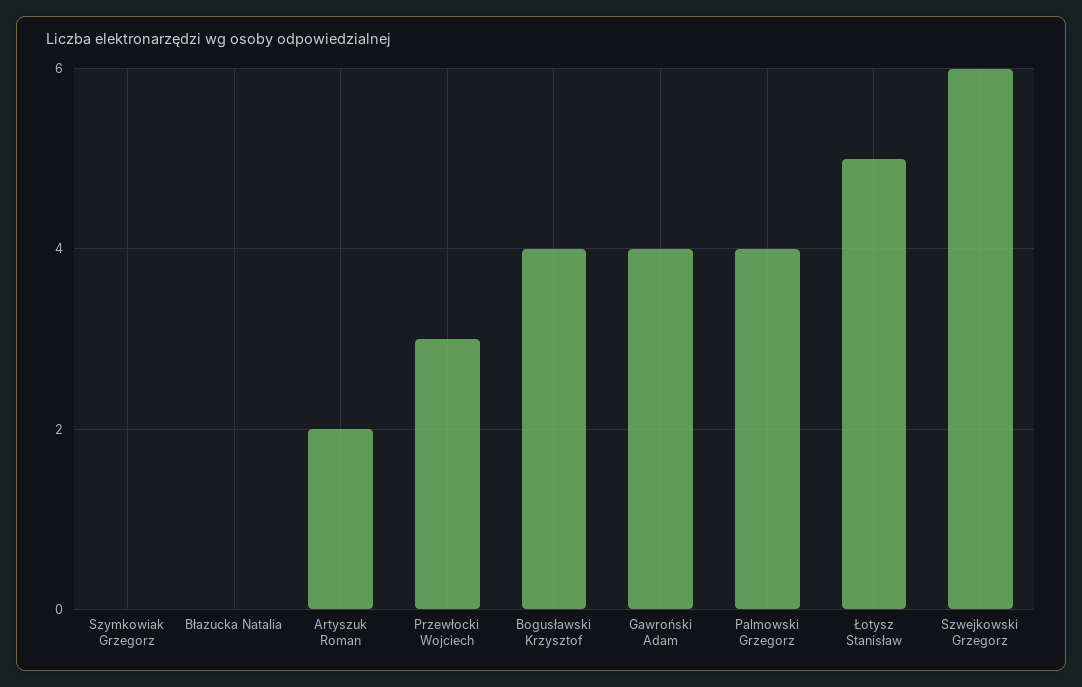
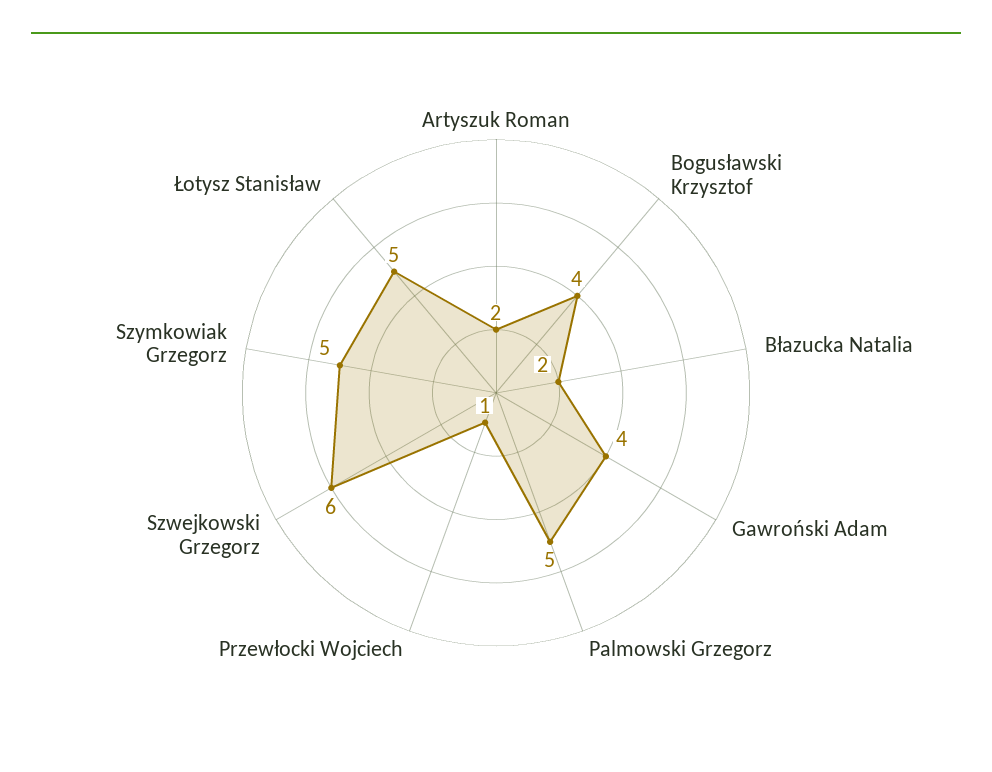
  {
-   "Szymkowiak Grzegorz": 0,
+   "Szymkowiak Grzegorz": 5,
-   "Błazucka Natalia": 0,
+   "Błazucka Natalia": 2,
    "Artyszuk Roman": 2,
-   "Przewłocki Wojciech": 3,
+   "Przewłocki Wojciech": 1,
    "Bogusławski Krzysztof": 4,
    "Gawroński Adam": 4,
-   "Palmowski Grzegorz": 4,
+   "Palmowski Grzegorz": 5,
    "Łotysz Stanisław": 5,
    "Szwejkowski Grzegorz": 6
  }

